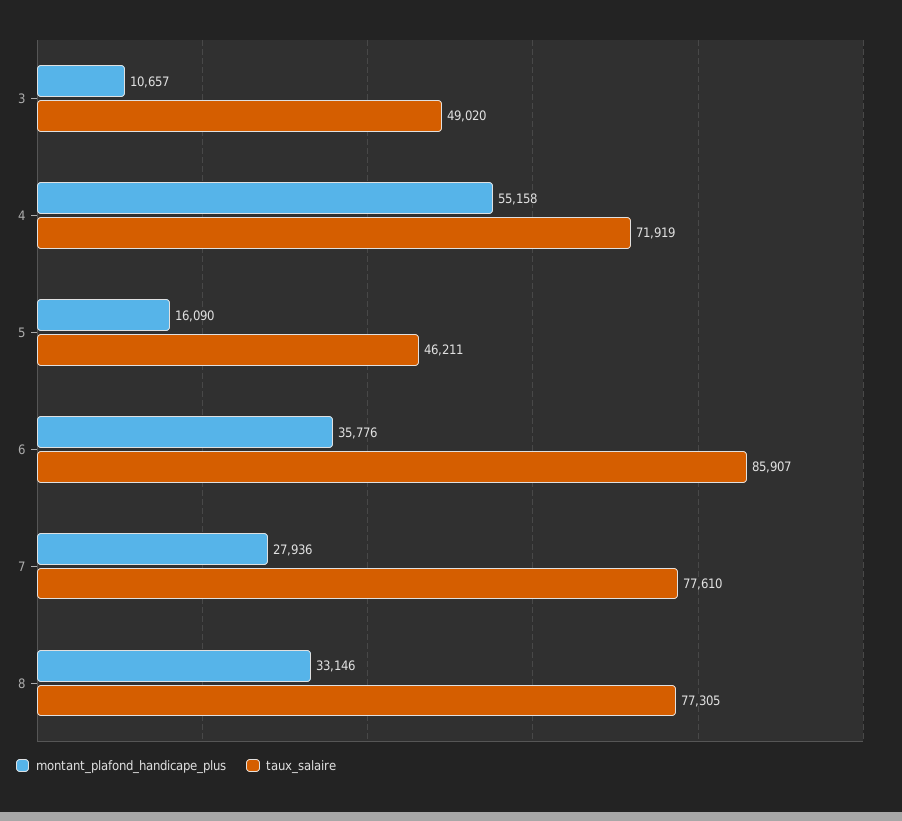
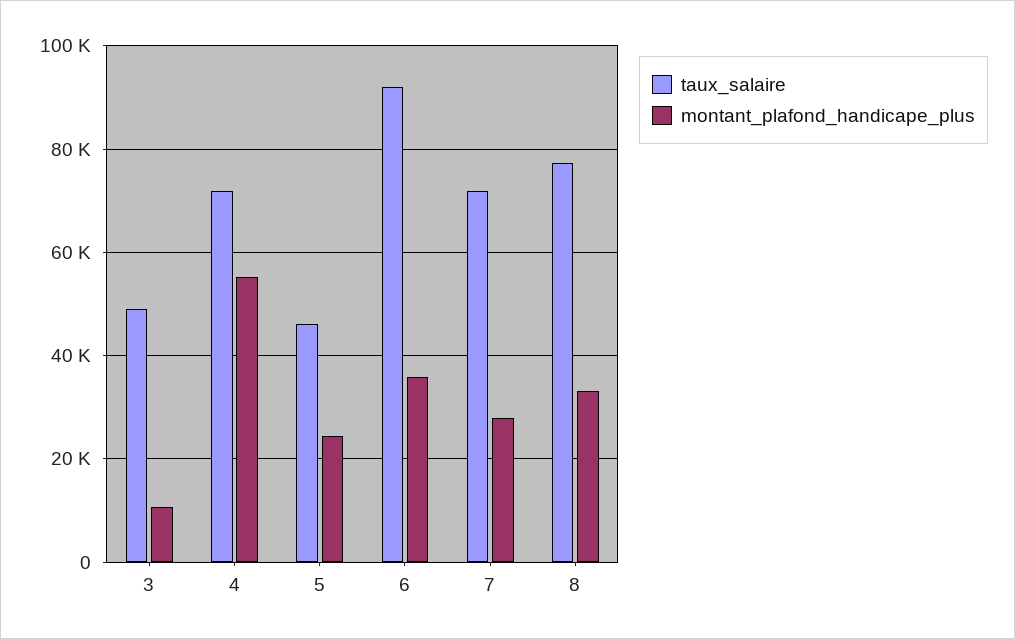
  {
    "montant_plafond_handicape_plus": {
      "3": 10657,
      "4": 55158,
-     "5": 16090,
+     "5": 24000,
      "6": 35776,
      "7": 27936,
      "8": 33146
    },
    "taux_salaire": {
      "3": 49020,
      "4": 71919,
      "5": 46211,
-     "6": 85907,
+     "6": 92000,
-     "7": 77610,
+     "7": 72000,
      "8": 77305
    }
  }

